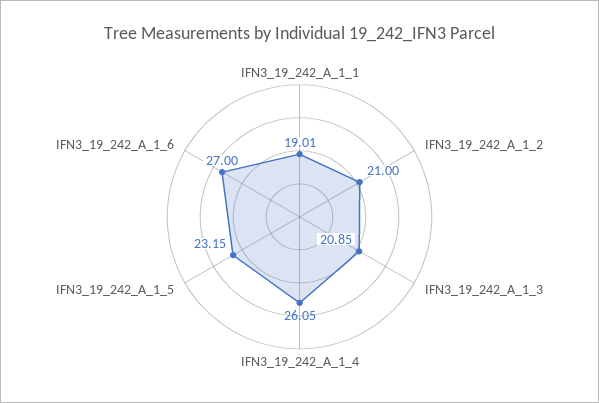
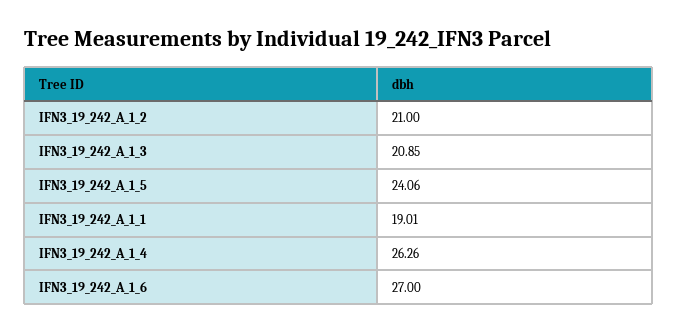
  {
    "IFN3_19_242_A_1_1": 19.01,
    "IFN3_19_242_A_1_2": 21,
    "IFN3_19_242_A_1_3": 20.85,
-   "IFN3_19_242_A_1_4": 26.05,
+   "IFN3_19_242_A_1_4": 26.26,
-   "IFN3_19_242_A_1_5": 23.15,
+   "IFN3_19_242_A_1_5": 24.06,
    "IFN3_19_242_A_1_6": 27
  }

